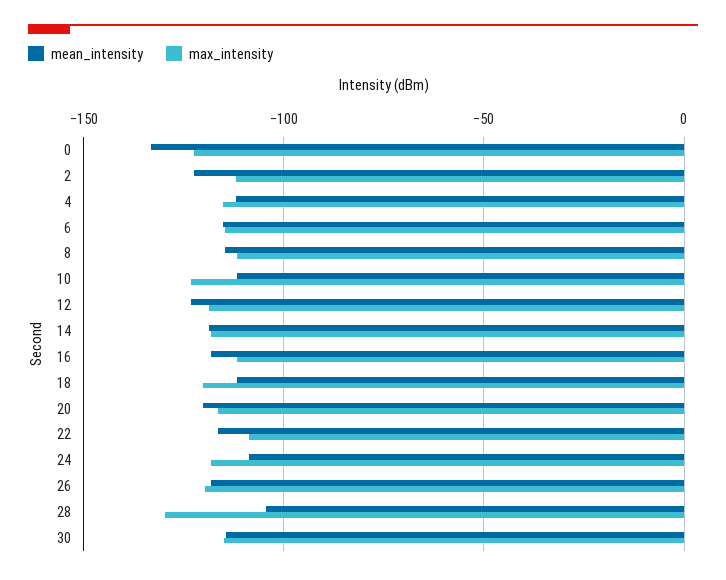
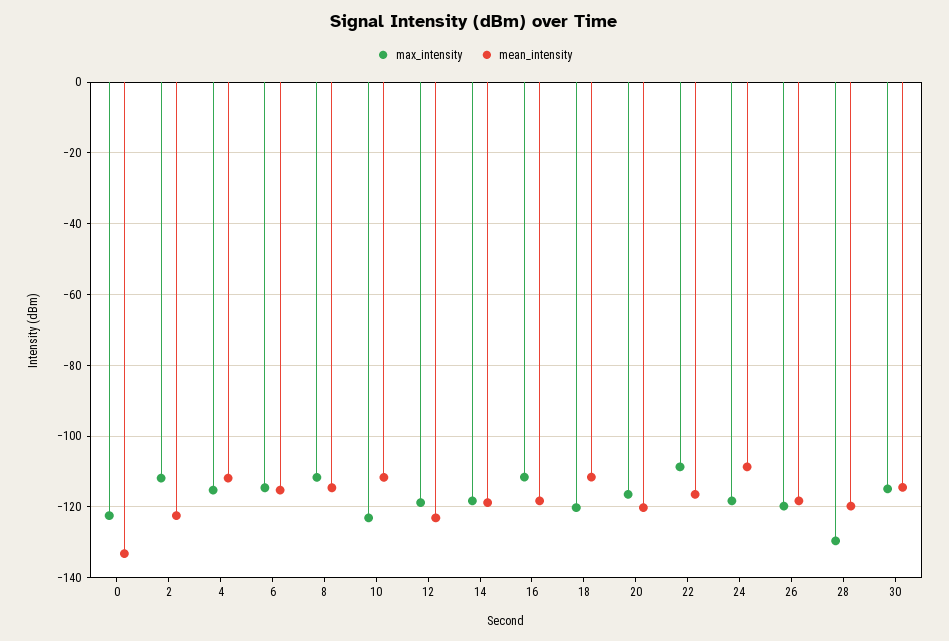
  {
    "mean_intensity": {
      "0": -134,
      "2": -122,
      "4": -112,
      "6": -116,
      "8": -114,
      "10": -112,
      "12": -124,
      "14": -118,
      "16": -118,
      "18": -112,
      "20": -120,
      "22": -116,
      "24": -108,
      "26": -118,
-     "28": -105,
+     "28": -120,
      "30": -114
    },
    "max_intensity": {
      "0": -122,
      "2": -112,
      "4": -116,
      "6": -114,
      "8": -112,
      "10": -124,
      "12": -118,
      "14": -118,
      "16": -112,
      "18": -120,
      "20": -116,
      "22": -108,
      "24": -118,
      "26": -120,
      "28": -130,
      "30": -114
    }
  }

